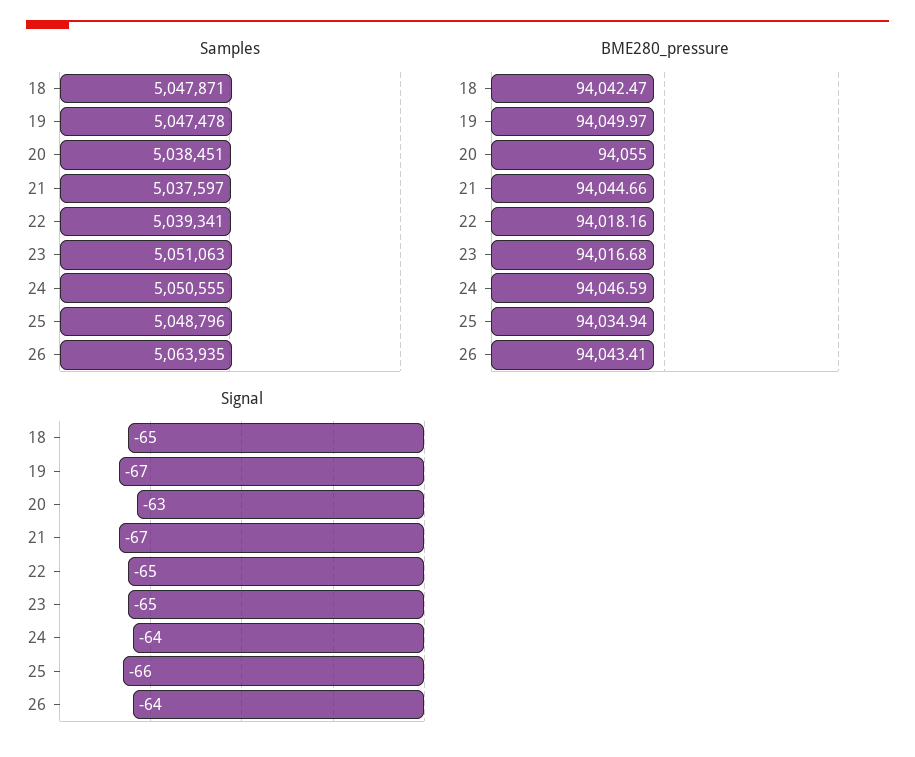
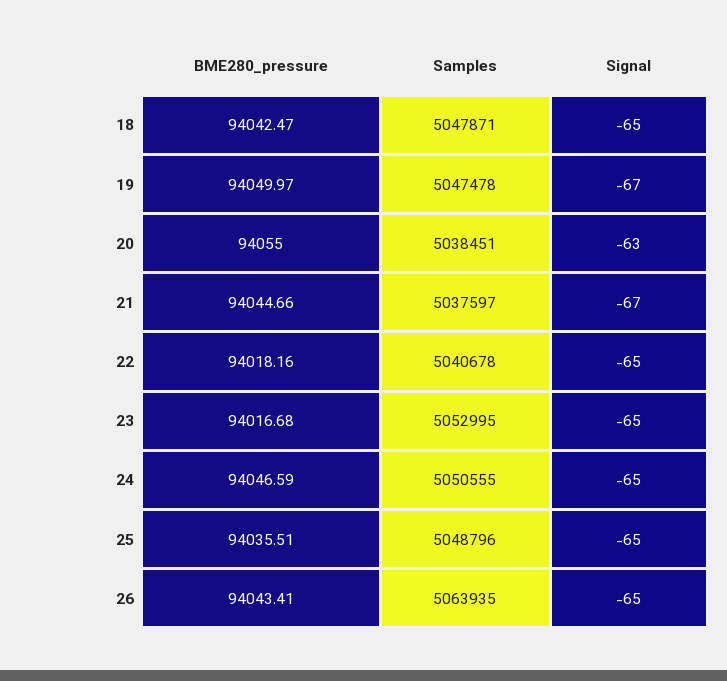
  {
    "Samples": {
      "18": 5047871,
      "19": 5047478,
      "20": 5038451,
      "21": 5037597,
-     "22": 5039341,
+     "22": 5040678,
-     "23": 5051063,
+     "23": 5052995,
      "24": 5050555,
      "25": 5048796,
      "26": 5063935
    },
    "BME280_pressure": {
      "18": 94042.47,
      "19": 94049.97,
      "20": 94055,
      "21": 94044.66,
      "22": 94018.16,
      "23": 94016.68,
      "24": 94046.59,
-     "25": 94034.94,
+     "25": 94035.51,
      "26": 94043.41
    },
    "Signal": {
      "18": -65,
      "19": -67,
      "20": -63,
      "21": -67,
      "22": -65,
      "23": -65,
-     "24": -64,
+     "24": -65,
-     "25": -66,
+     "25": -65,
-     "26": -64
+     "26": -65
    }
  }

